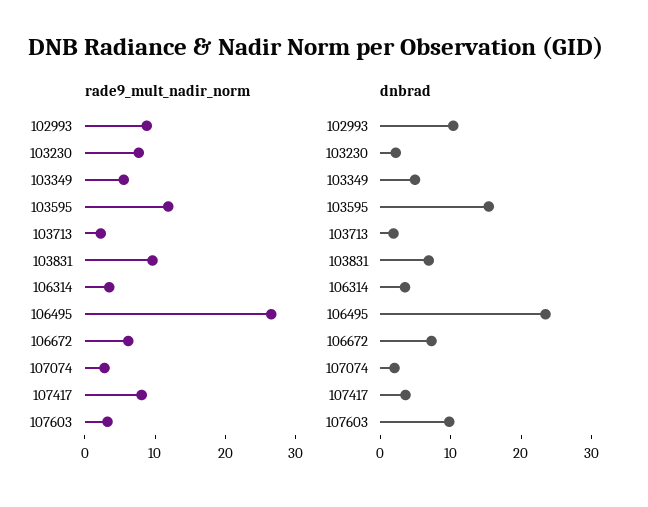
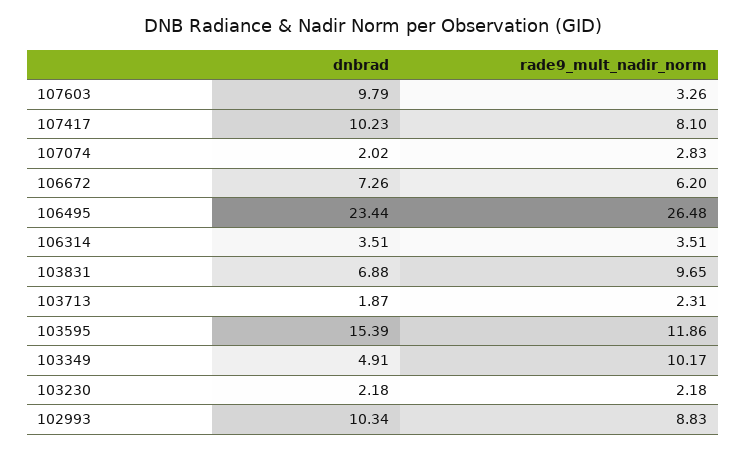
  {
    "rade9_mult_nadir_norm": {
      "102993": 8.83,
-     "103230": 8,
+     "103230": 2.18,
-     "103349": 6,
+     "103349": 10.17,
      "103595": 11.86,
      "103713": 2.31,
      "103831": 9.65,
      "106314": 3.51,
      "106495": 26.48,
      "106672": 6.2,
      "107074": 2.83,
      "107417": 8.1,
      "107603": 3.26
    },
    "dnbrad": {
      "102993": 10.34,
      "103230": 2.18,
      "103349": 4.91,
      "103595": 15.39,
      "103713": 1.87,
      "103831": 6.88,
      "106314": 3.51,
      "106495": 23.44,
      "106672": 7.26,
      "107074": 2.02,
-     "107417": 4,
+     "107417": 10.23,
      "107603": 9.79
    }
  }

